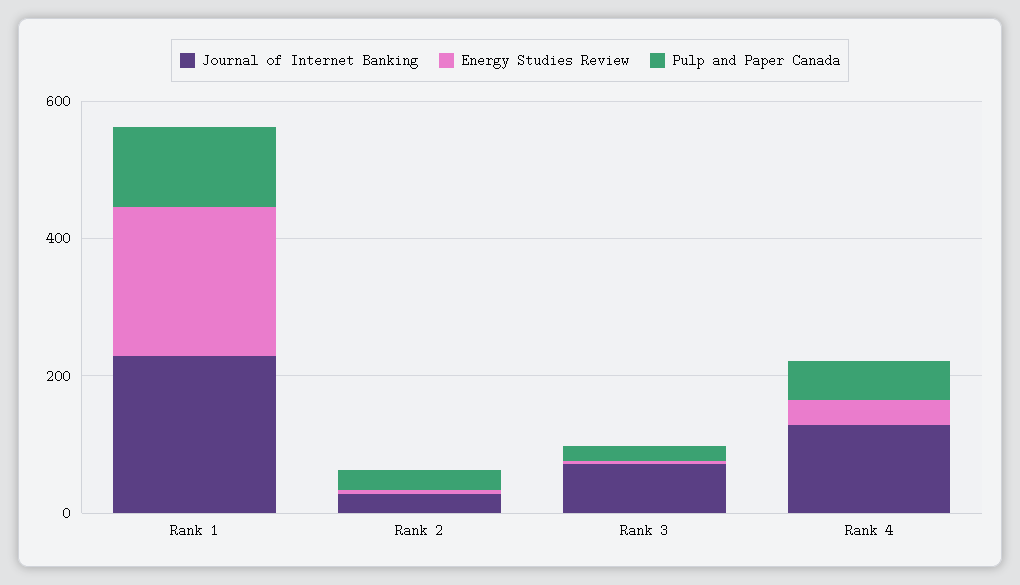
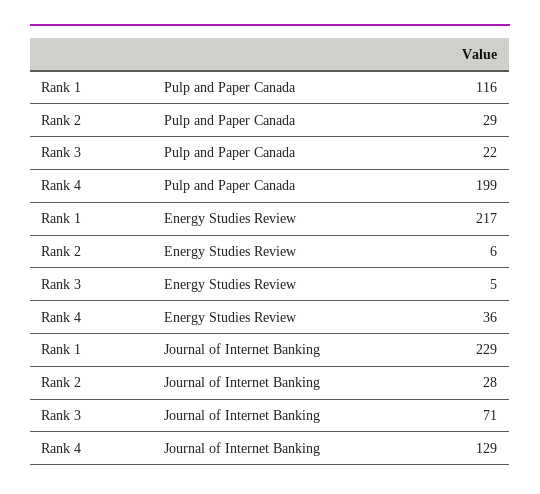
  {
    "Journal of Internet Banking": {
      "Rank 1": 229,
      "Rank 2": 28,
      "Rank 3": 71,
      "Rank 4": 129
    },
    "Energy Studies Review": {
      "Rank 1": 217,
      "Rank 2": 6,
      "Rank 3": 5,
      "Rank 4": 36
    },
    "Pulp and Paper Canada": {
      "Rank 1": 116,
      "Rank 2": 29,
      "Rank 3": 22,
-     "Rank 4": 50
+     "Rank 4": 199
    }
  }

